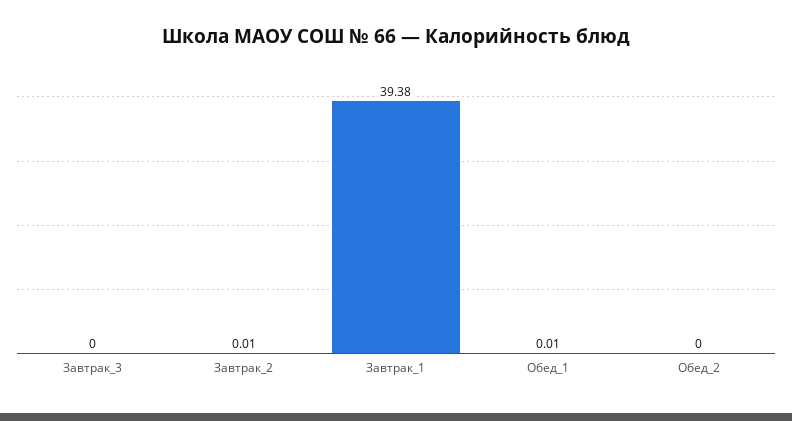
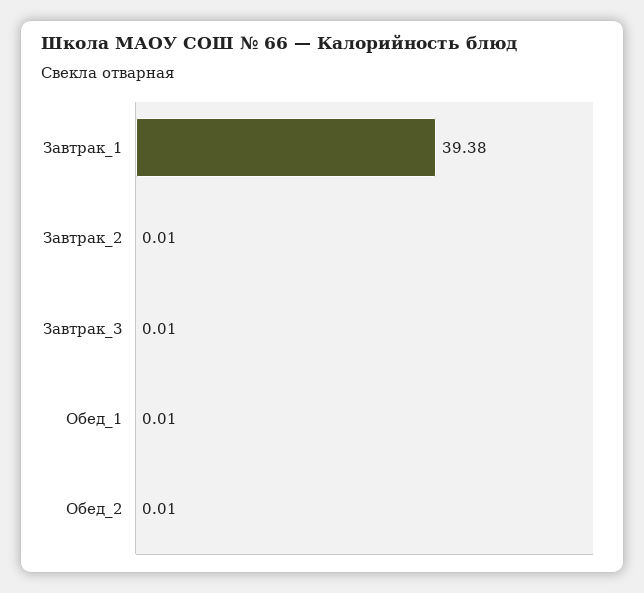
  {
-   "Завтрак_3": 0,
+   "Завтрак_3": 0.01,
    "Завтрак_2": 0.01,
    "Завтрак_1": 39.38,
    "Обед_1": 0.01,
-   "Обед_2": 0
+   "Обед_2": 0.01
  }

